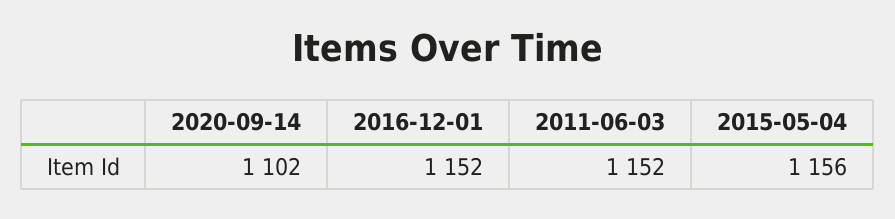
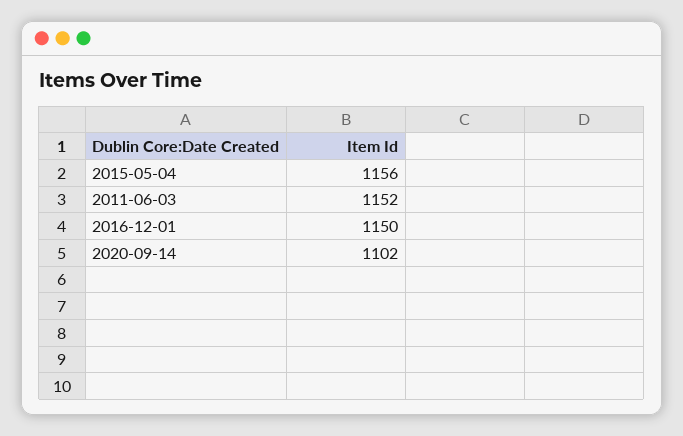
  {
    "2020-09-14": 1102,
-   "2016-12-01": 1152,
+   "2016-12-01": 1150,
    "2011-06-03": 1152,
    "2015-05-04": 1156
  }

